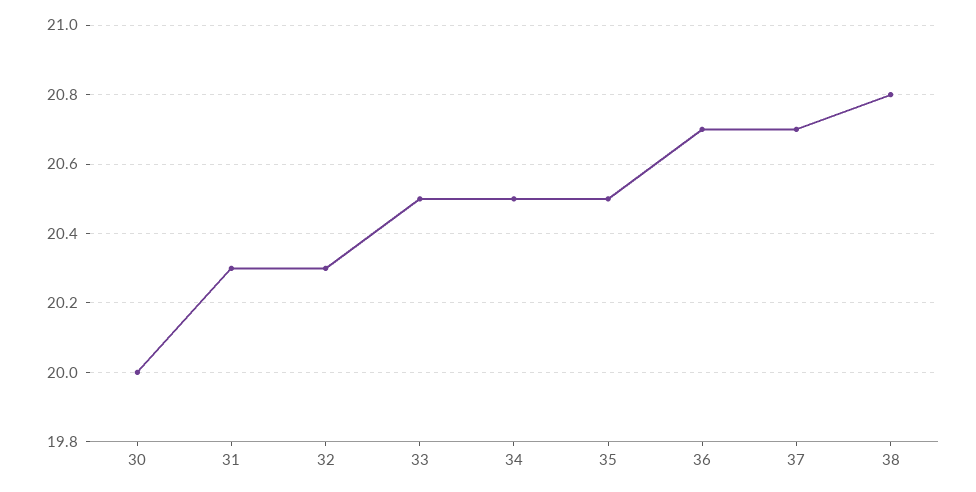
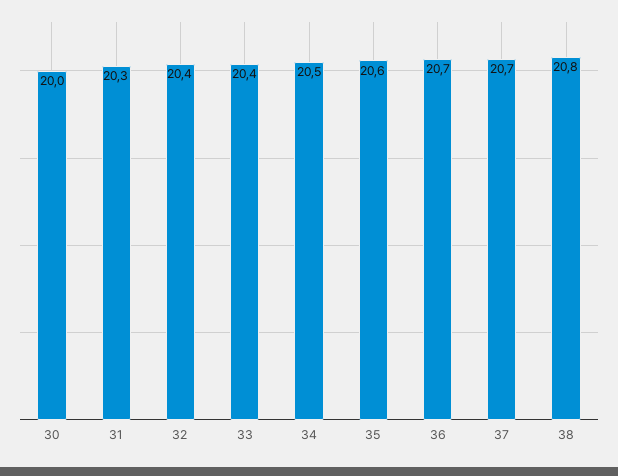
  {
    "30": 20,
    "31": 20.3,
-   "32": 20.3,
+   "32": 20.4,
-   "33": 20.5,
+   "33": 20.4,
    "34": 20.5,
-   "35": 20.5,
+   "35": 20.6,
    "36": 20.7,
    "37": 20.7,
    "38": 20.8
  }

